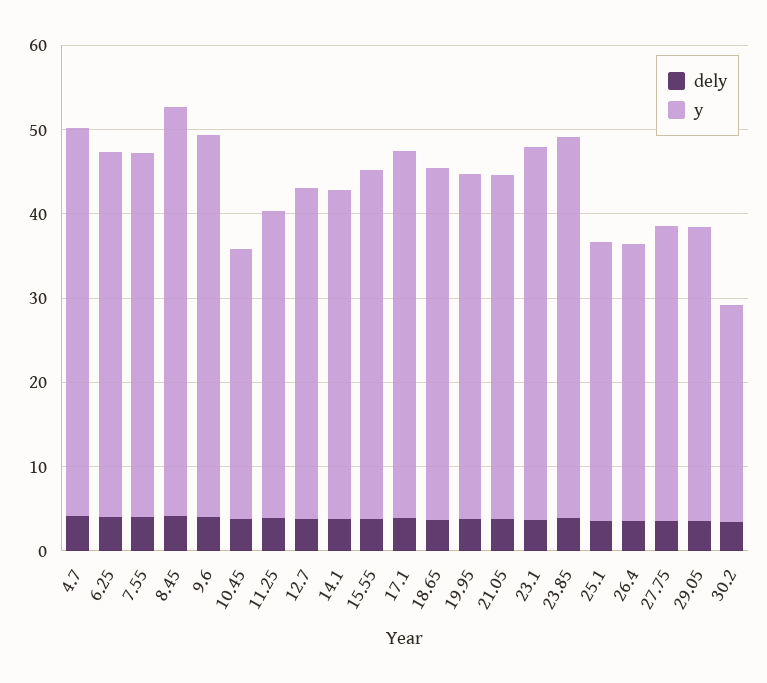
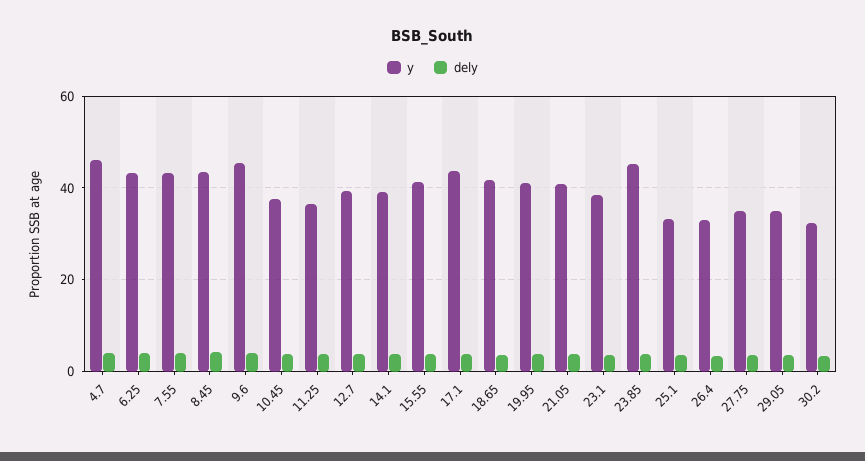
  {
    "dely": {
      "4.7": 4,
      "6.25": 4,
      "7.55": 4,
      "8.45": 4,
      "9.6": 4,
      "10.45": 4,
      "11.25": 4,
      "12.7": 4,
      "14.1": 4,
      "15.55": 4,
      "17.1": 4,
      "18.65": 4,
      "19.95": 4,
      "21.05": 4,
      "23.1": 4,
      "23.85": 4,
      "25.1": 4,
      "26.4": 4,
      "27.75": 4,
      "29.05": 4,
      "30.2": 4
    },
    "y": {
      "4.7": 46,
      "6.25": 44,
      "7.55": 44,
-     "8.45": 48,
+     "8.45": 44,
      "9.6": 46,
-     "10.45": 32,
+     "10.45": 38,
      "11.25": 36,
      "12.7": 40,
      "14.1": 40,
      "15.55": 42,
      "17.1": 44,
      "18.65": 42,
      "19.95": 42,
      "21.05": 40,
-     "23.1": 44,
+     "23.1": 38,
      "23.85": 46,
      "25.1": 34,
      "26.4": 32,
      "27.75": 36,
      "29.05": 34,
-     "30.2": 26
+     "30.2": 32
    }
  }

